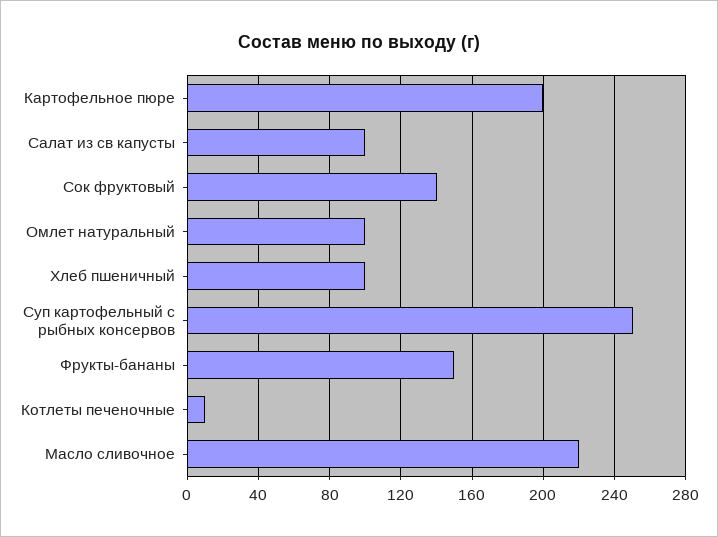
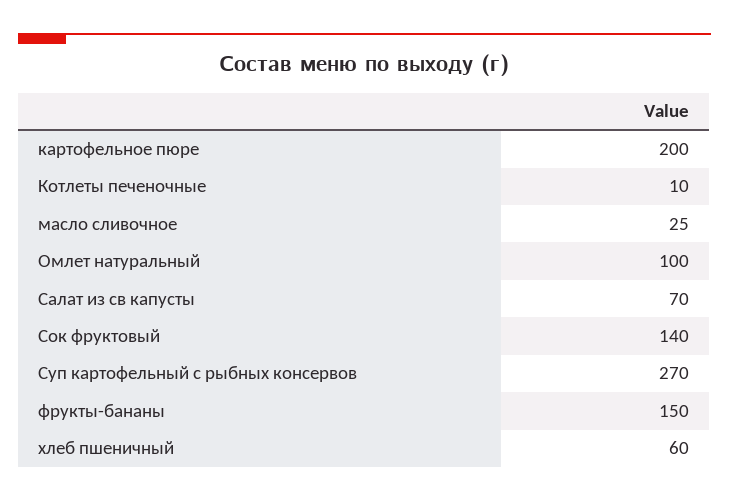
  {
    "Картофельное пюре": 200,
-   "Салат из св капусты": 100,
+   "Салат из св капусты": 70,
    "Сок фруктовый": 140,
    "Омлет натуральный": 100,
-   "Хлеб пшеничный": 100,
+   "Хлеб пшеничный": 60,
-   "Суп картофельный с рыбных консервов": 250,
+   "Суп картофельный с рыбных консервов": 270,
    "Фрукты-бананы": 150,
    "Котлеты печеночные": 10,
-   "Масло сливочное": 220
+   "Масло сливочное": 25
  }

